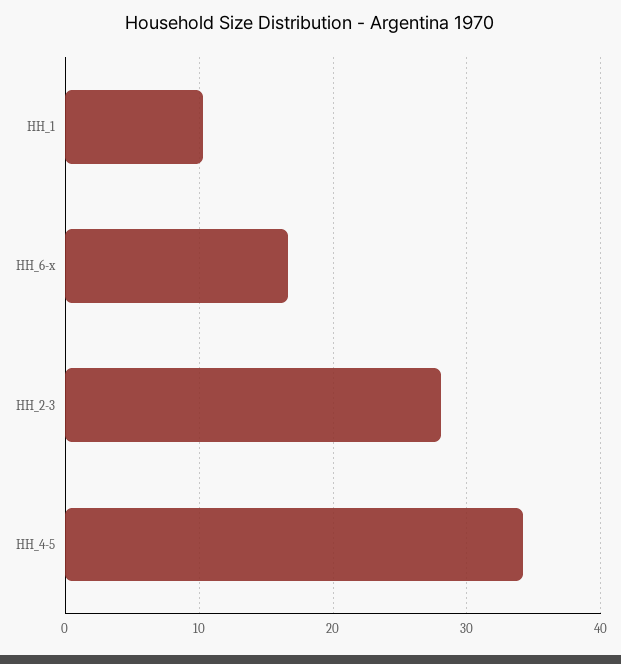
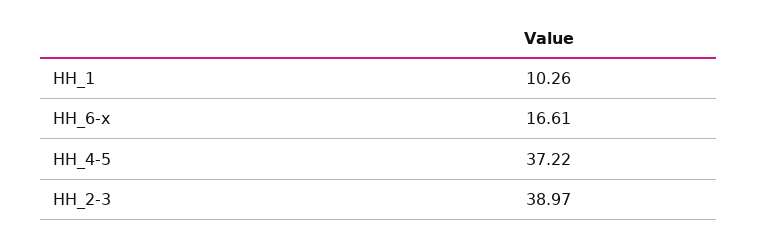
  {
    "HH_1": 10.26,
    "HH_6-x": 16.61,
-   "HH_2-3": 28,
+   "HH_2-3": 38.97,
-   "HH_4-5": 34
+   "HH_4-5": 37.22
  }

